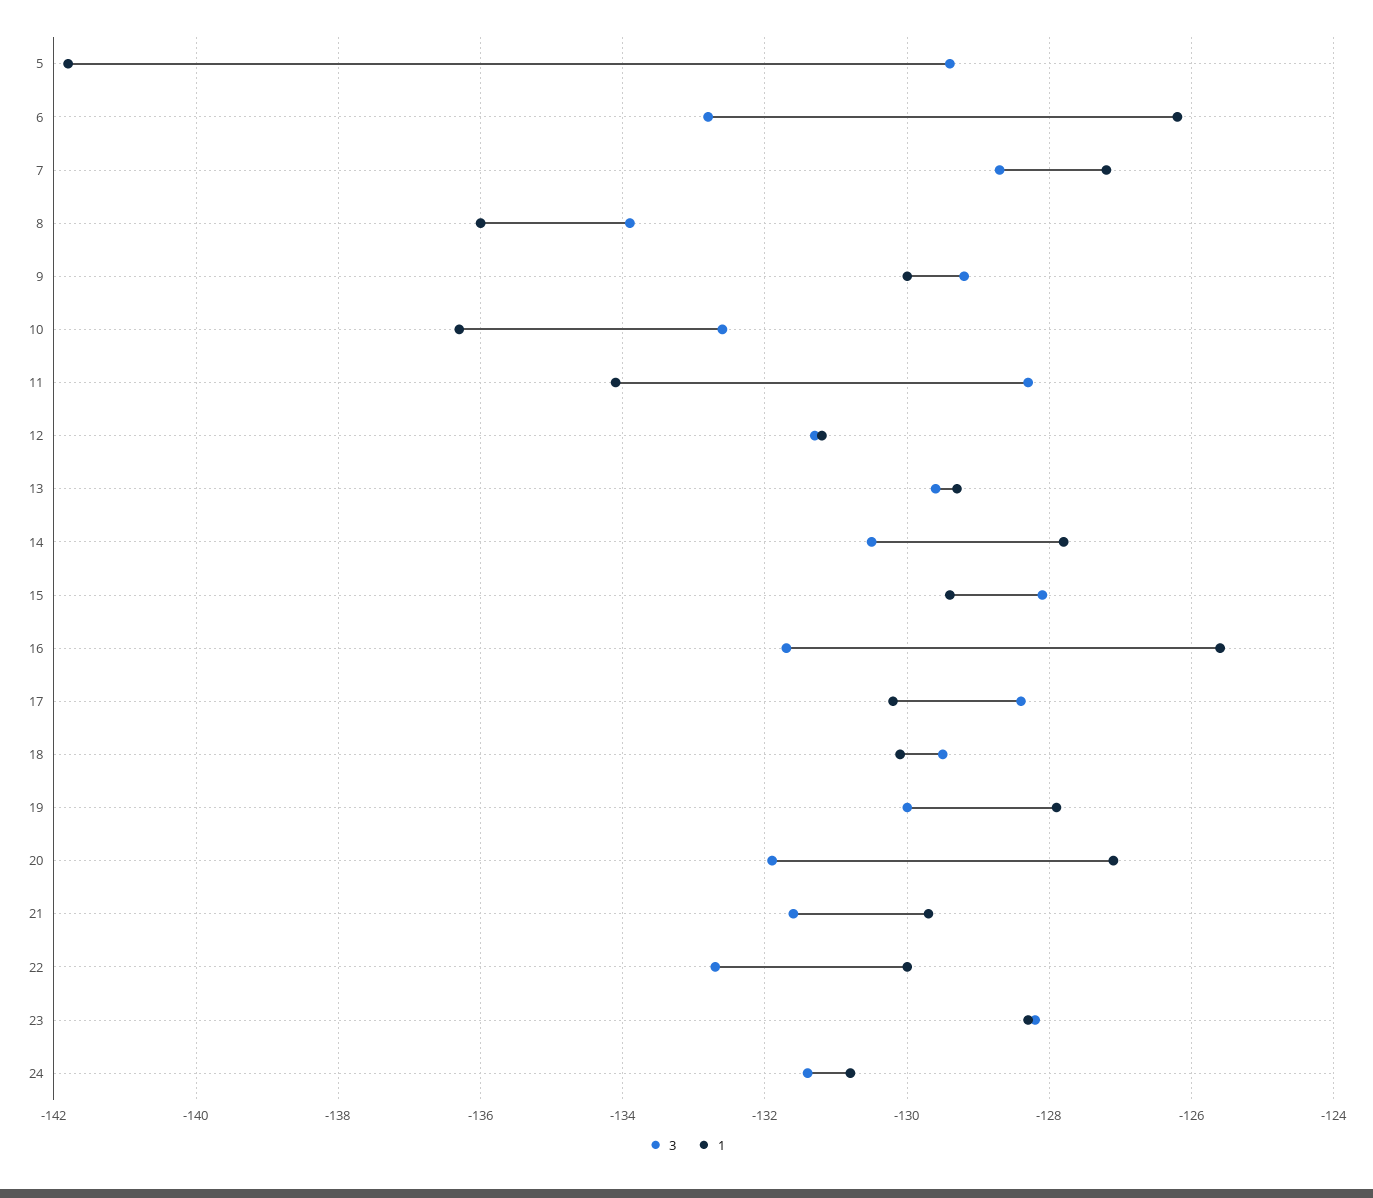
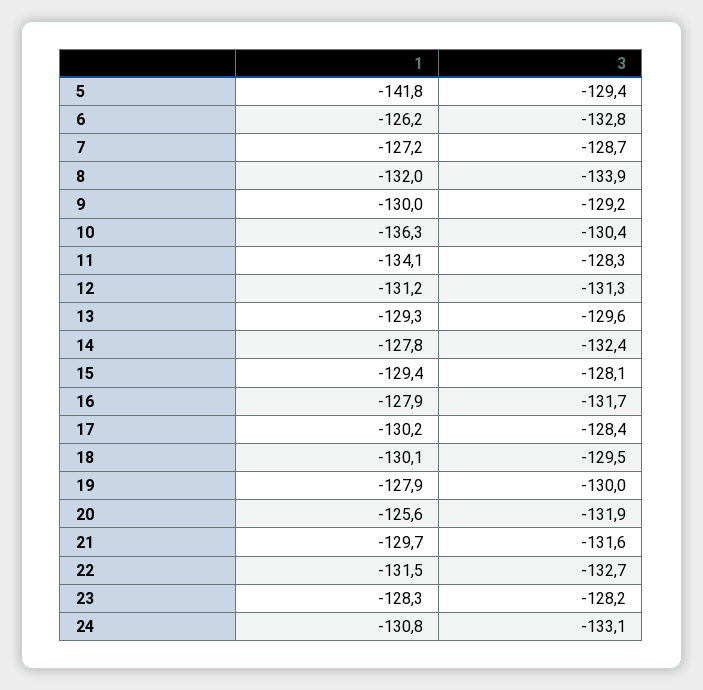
  {
    "3": {
      "5": -129.4,
      "6": -132.8,
      "7": -128.7,
      "8": -133.9,
      "9": -129.2,
-     "10": -132.5,
+     "10": -130.4,
      "11": -128.3,
      "12": -131.3,
      "13": -129.6,
-     "14": -130.5,
+     "14": -132.4,
      "15": -128.1,
      "16": -131.7,
      "17": -128.4,
      "18": -129.5,
      "19": -130,
      "20": -131.9,
      "21": -131.6,
      "22": -132.7,
      "23": -128.2,
-     "24": -131.5
+     "24": -133.1
    },
    "1": {
      "5": -141.8,
      "6": -126.2,
      "7": -127.2,
-     "8": -136,
+     "8": -132,
      "9": -130,
      "10": -136.3,
      "11": -134.1,
      "12": -131.2,
      "13": -129.3,
      "14": -127.8,
      "15": -129.4,
-     "16": -125.5,
+     "16": -127.9,
      "17": -130.2,
      "18": -130.1,
      "19": -127.9,
-     "20": -127,
+     "20": -125.6,
      "21": -129.7,
-     "22": -130,
+     "22": -131.5,
      "23": -128.3,
      "24": -130.8
    }
  }

